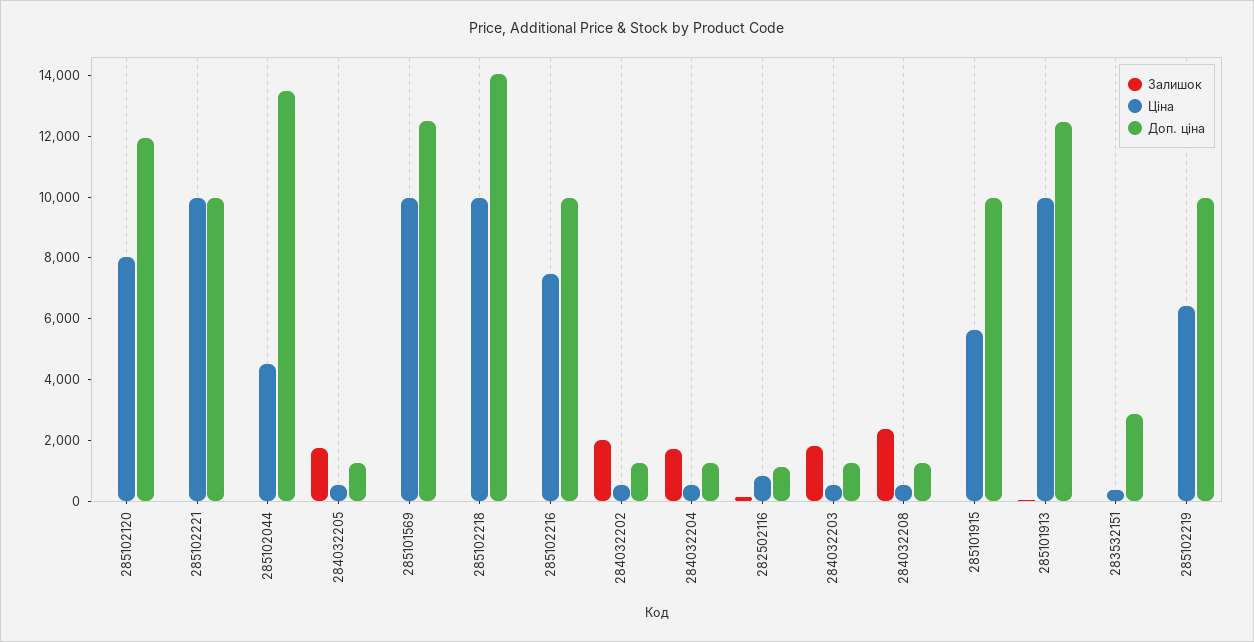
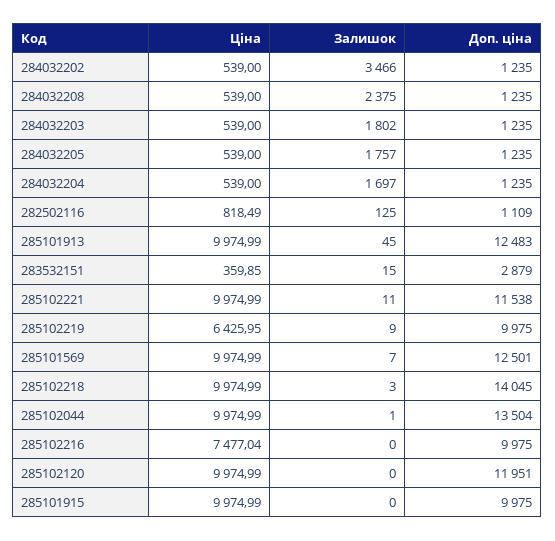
  {
    "Залишок": {
      "285102120": 0,
      "285102221": 11,
      "285102044": 1,
      "284032205": 1757,
      "285101569": 7,
      "285102218": 3,
      "285102216": 0,
-     "284032202": 2000,
+     "284032202": 3466,
      "284032204": 1697,
      "282502116": 125,
      "284032203": 1802,
      "284032208": 2375,
      "285101915": 0,
      "285101913": 45,
      "283532151": 15,
      "285102219": 9
    },
    "Ціна": {
-     "285102120": 8000,
+     "285102120": 9974.99,
      "285102221": 9974.99,
-     "285102044": 4500,
+     "285102044": 9974.99,
      "284032205": 539,
      "285101569": 9974.99,
      "285102218": 9974.99,
      "285102216": 7477.04,
      "284032202": 539,
      "284032204": 539,
      "282502116": 818.49,
      "284032203": 539,
      "284032208": 539,
-     "285101915": 5500,
+     "285101915": 9974.99,
      "285101913": 9974.99,
      "283532151": 359.85,
      "285102219": 6425.95
    },
    "Доп. ціна": {
      "285102120": 11951,
-     "285102221": 10000,
+     "285102221": 11538,
      "285102044": 13504,
      "284032205": 1235,
      "285101569": 12501,
      "285102218": 14045,
      "285102216": 9975,
      "284032202": 1235,
      "284032204": 1235,
      "282502116": 1109,
      "284032203": 1235,
      "284032208": 1235,
      "285101915": 9975,
      "285101913": 12483,
      "283532151": 2879,
      "285102219": 9975
    }
  }

